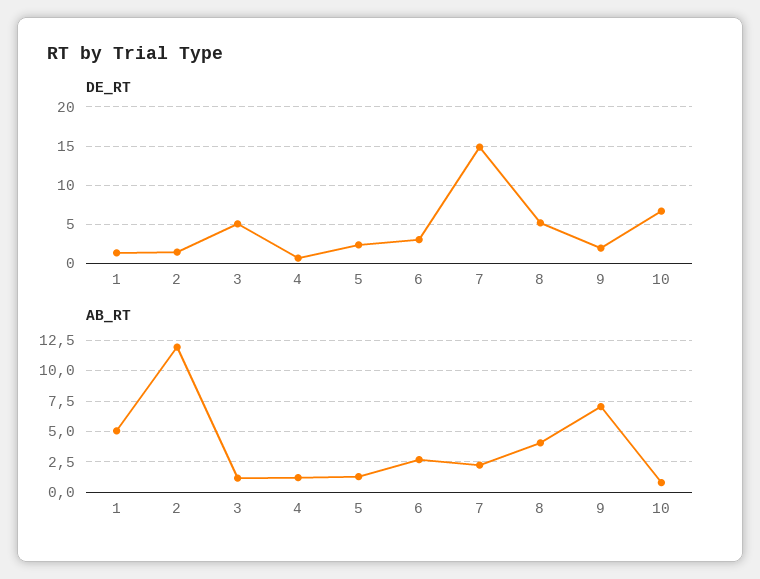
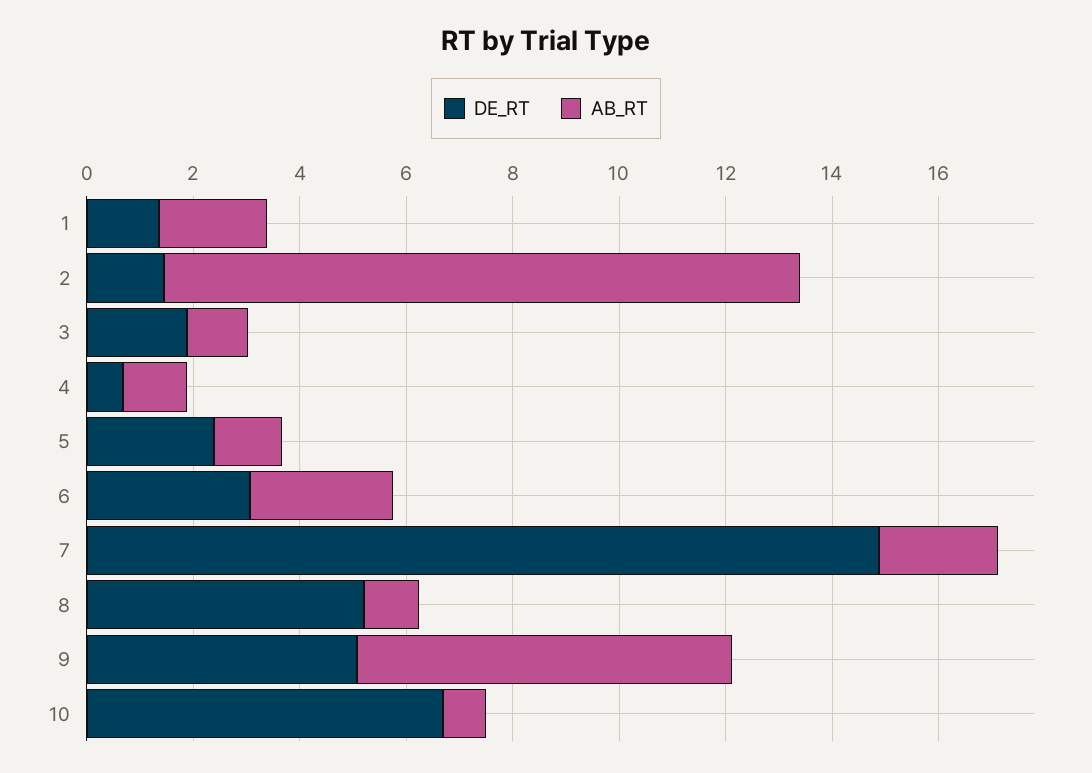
  {
    "DE_RT": {
      "1": 1.5,
      "2": 1.5,
-     "3": 5,
+     "3": 2,
      "4": 0.5,
      "5": 2.5,
      "6": 3,
      "7": 15,
      "8": 5,
-     "9": 2,
+     "9": 5,
      "10": 6.5
    },
    "AB_RT": {
-     "1": 5,
+     "1": 2,
      "2": 12,
      "3": 1,
      "4": 1,
      "5": 1.5,
      "6": 2.5,
      "7": 2,
-     "8": 4,
+     "8": 1,
      "9": 7,
      "10": 1
    }
  }

